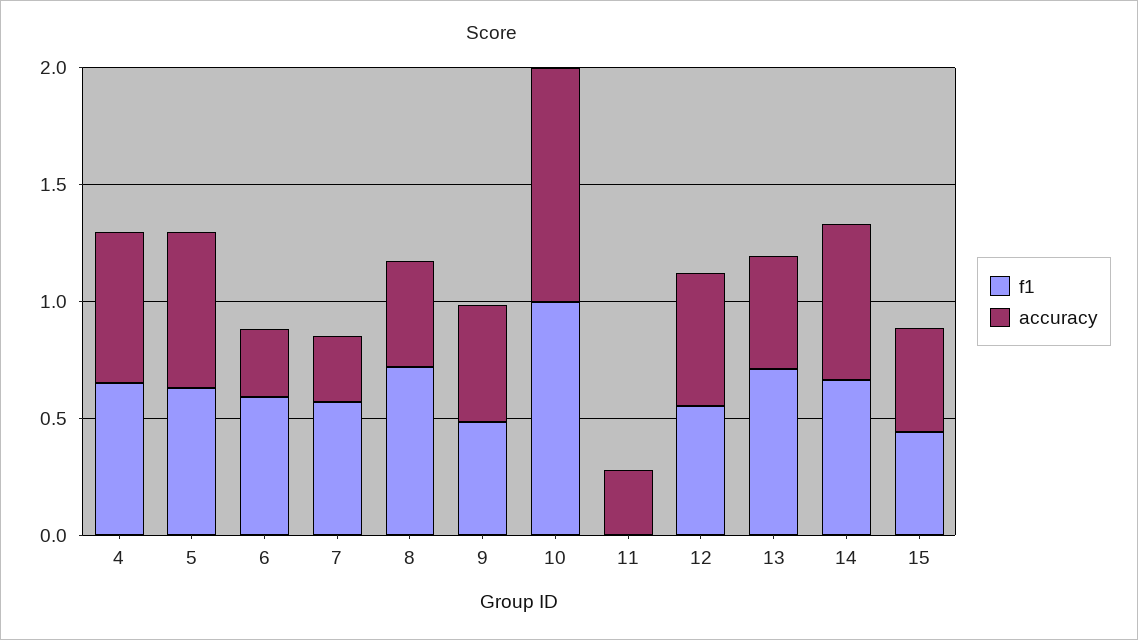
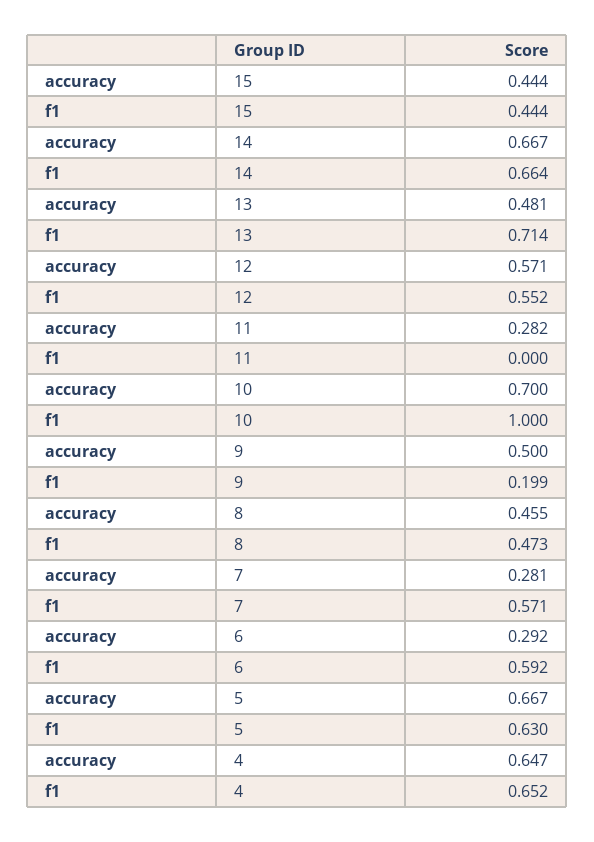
  {
    "f1": {
      "4": 0.652,
      "5": 0.63,
      "6": 0.592,
      "7": 0.571,
-     "8": 0.7,
+     "8": 0.473,
-     "9": 0.5,
+     "9": 0.199,
      "10": 1,
      "11": 0,
      "12": 0.552,
      "13": 0.714,
      "14": 0.664,
      "15": 0.444
    },
    "accuracy": {
      "4": 0.647,
      "5": 0.667,
      "6": 0.292,
      "7": 0.281,
      "8": 0.455,
      "9": 0.5,
-     "10": 1,
+     "10": 0.7,
      "11": 0.282,
      "12": 0.571,
      "13": 0.481,
      "14": 0.667,
      "15": 0.444
    }
  }

